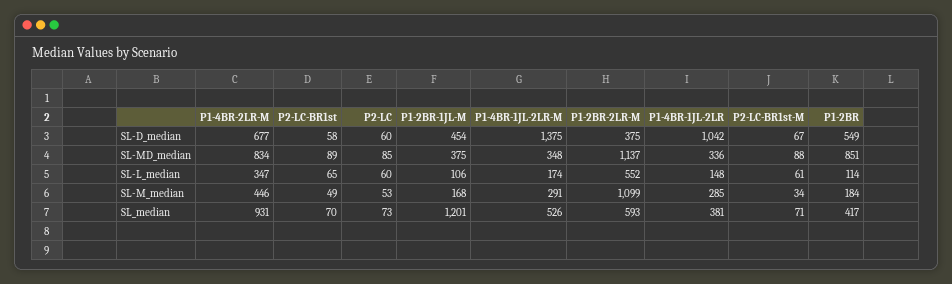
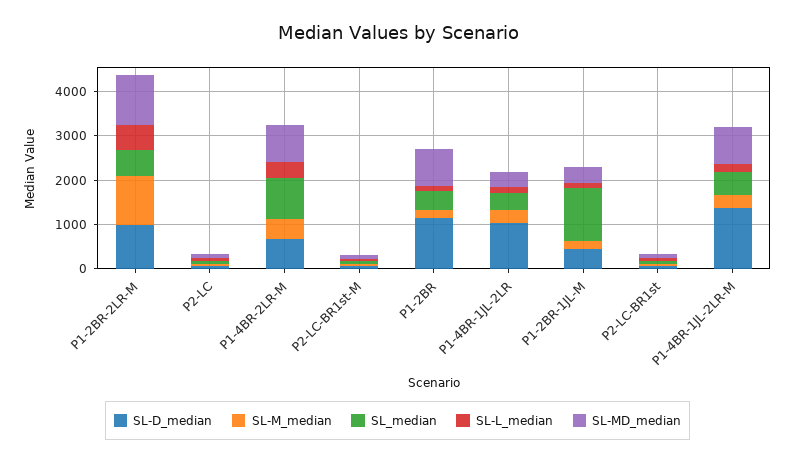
  {
    "SL-D_median": {
      "P1-4BR-2LR-M": 677,
      "P2-LC-BR1st": 58,
      "P2-LC": 60,
      "P1-2BR-1JL-M": 454,
      "P1-4BR-1JL-2LR-M": 1375,
-     "P1-2BR-2LR-M": 375,
+     "P1-2BR-2LR-M": 1000,
      "P1-4BR-1JL-2LR": 1042,
      "P2-LC-BR1st-M": 67,
-     "P1-2BR": 549
+     "P1-2BR": 1200
    },
    "SL-MD_median": {
      "P1-4BR-2LR-M": 834,
      "P2-LC-BR1st": 89,
      "P2-LC": 85,
      "P1-2BR-1JL-M": 375,
-     "P1-4BR-1JL-2LR-M": 348,
+     "P1-4BR-1JL-2LR-M": 800,
      "P1-2BR-2LR-M": 1137,
      "P1-4BR-1JL-2LR": 336,
      "P2-LC-BR1st-M": 88,
      "P1-2BR": 851
    },
    "SL-L_median": {
      "P1-4BR-2LR-M": 347,
      "P2-LC-BR1st": 65,
      "P2-LC": 60,
      "P1-2BR-1JL-M": 106,
      "P1-4BR-1JL-2LR-M": 174,
      "P1-2BR-2LR-M": 552,
      "P1-4BR-1JL-2LR": 148,
      "P2-LC-BR1st-M": 61,
      "P1-2BR": 114
    },
    "SL-M_median": {
      "P1-4BR-2LR-M": 446,
      "P2-LC-BR1st": 49,
      "P2-LC": 53,
      "P1-2BR-1JL-M": 168,
      "P1-4BR-1JL-2LR-M": 291,
      "P1-2BR-2LR-M": 1099,
      "P1-4BR-1JL-2LR": 285,
      "P2-LC-BR1st-M": 34,
      "P1-2BR": 184
    },
    "SL_median": {
      "P1-4BR-2LR-M": 931,
      "P2-LC-BR1st": 70,
      "P2-LC": 73,
      "P1-2BR-1JL-M": 1201,
      "P1-4BR-1JL-2LR-M": 526,
      "P1-2BR-2LR-M": 593,
      "P1-4BR-1JL-2LR": 381,
      "P2-LC-BR1st-M": 71,
      "P1-2BR": 417
    }
  }

